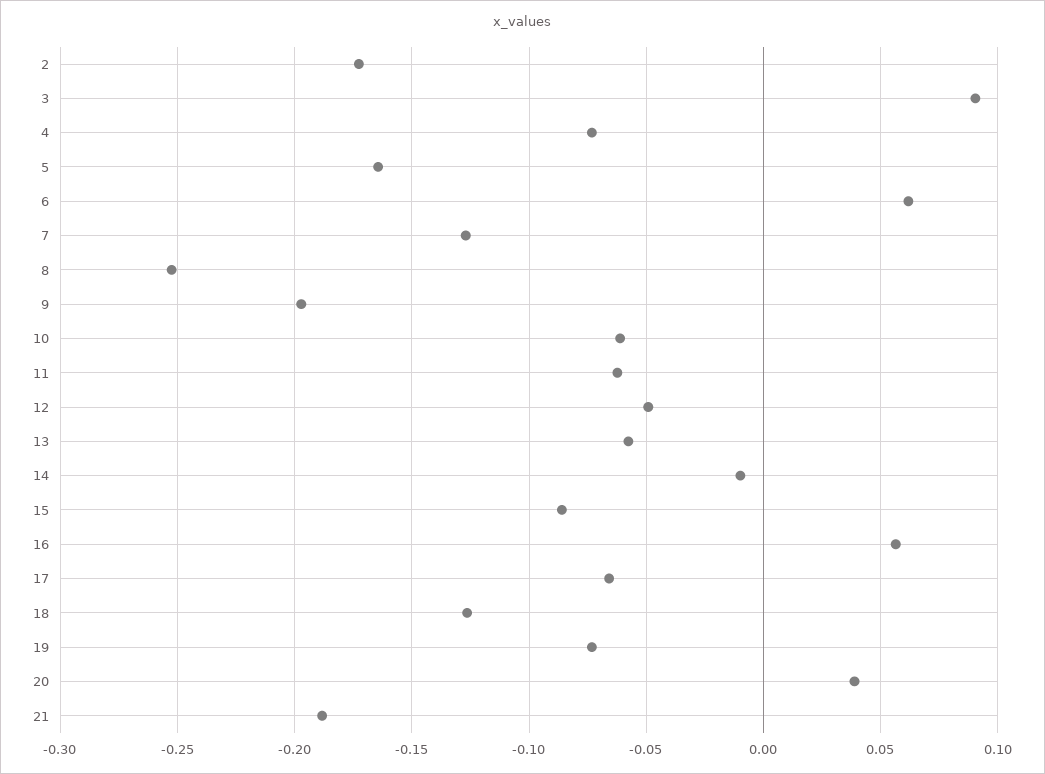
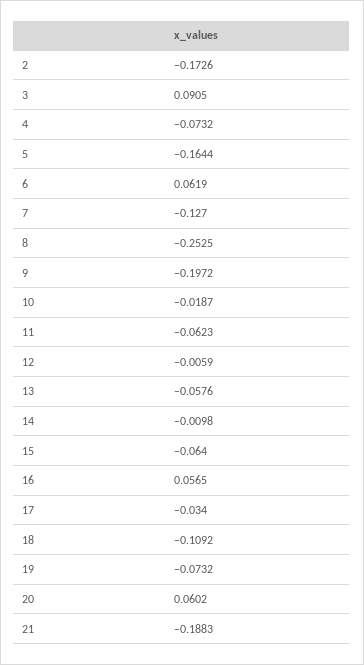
  {
    "2": -0.1726,
    "3": 0.0905,
    "4": -0.0732,
    "5": -0.1644,
    "6": 0.0619,
    "7": -0.127,
    "8": -0.2525,
    "9": -0.1972,
-   "10": -0.06,
+   "10": -0.0187,
    "11": -0.0623,
-   "12": -0.05,
+   "12": -0.0059,
    "13": -0.0576,
    "14": -0.0098,
-   "15": -0.085,
+   "15": -0.064,
    "16": 0.0565,
-   "17": -0.065,
+   "17": -0.034,
-   "18": -0.125,
+   "18": -0.1092,
    "19": -0.0732,
-   "20": 0.04,
+   "20": 0.0602,
    "21": -0.1883
  }

